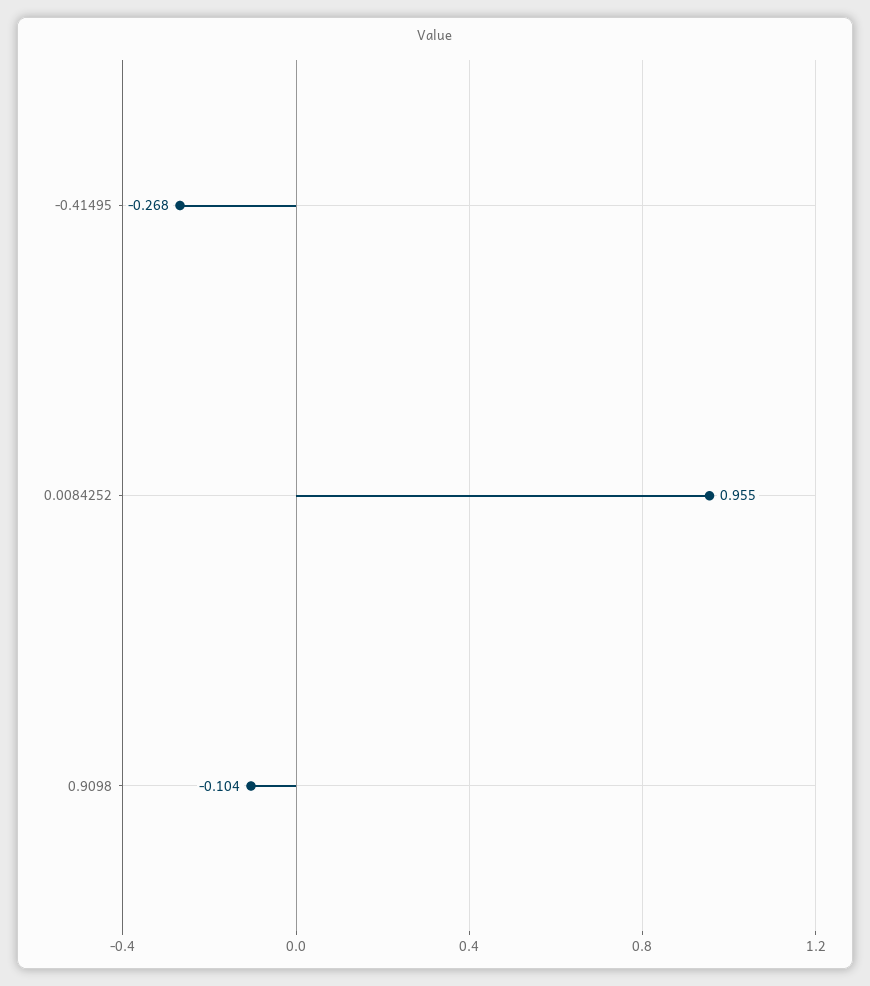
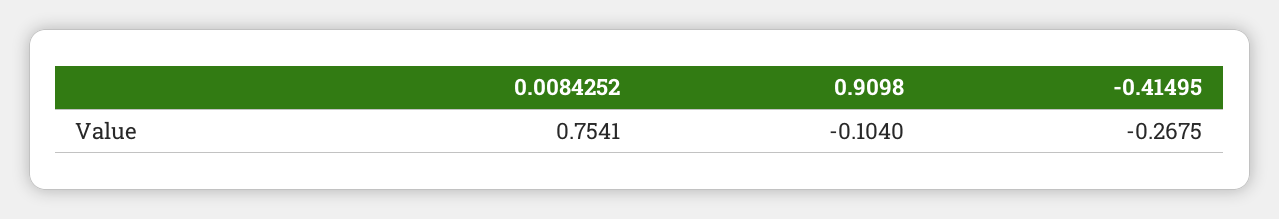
  {
    "-0.41495": -0.2675,
-   "0.0084252": 0.955,
+   "0.0084252": 0.7541,
    "0.9098": -0.104
  }

